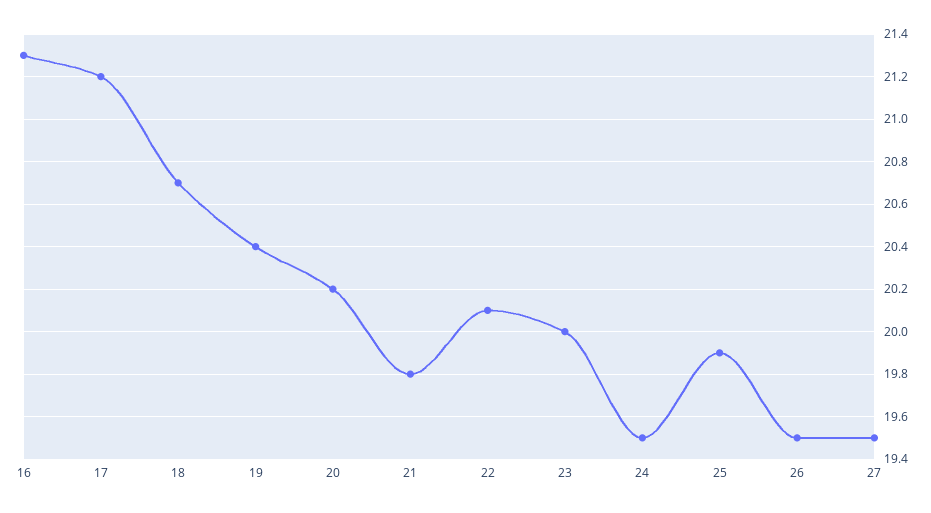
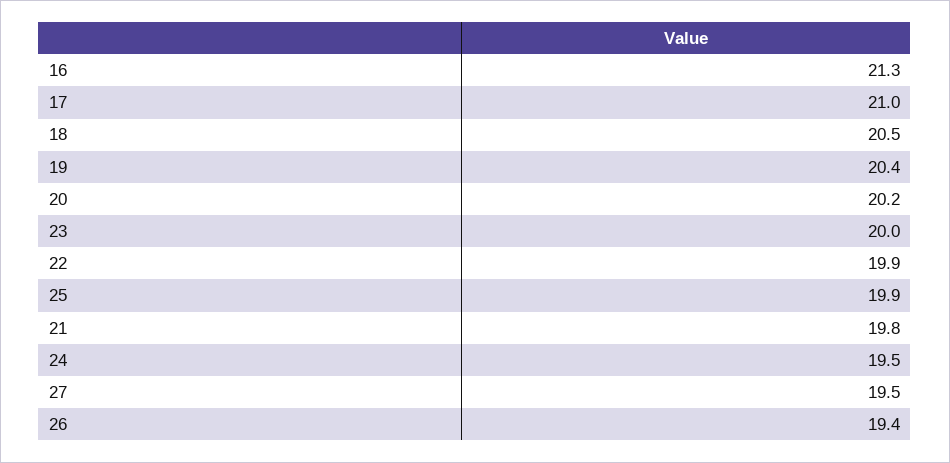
  {
    "16": 21.3,
-   "17": 21.2,
+   "17": 21,
-   "18": 20.7,
+   "18": 20.5,
    "19": 20.4,
    "20": 20.2,
    "21": 19.8,
-   "22": 20.1,
+   "22": 19.9,
    "23": 20,
    "24": 19.5,
    "25": 19.9,
-   "26": 19.5,
+   "26": 19.4,
    "27": 19.5
  }

